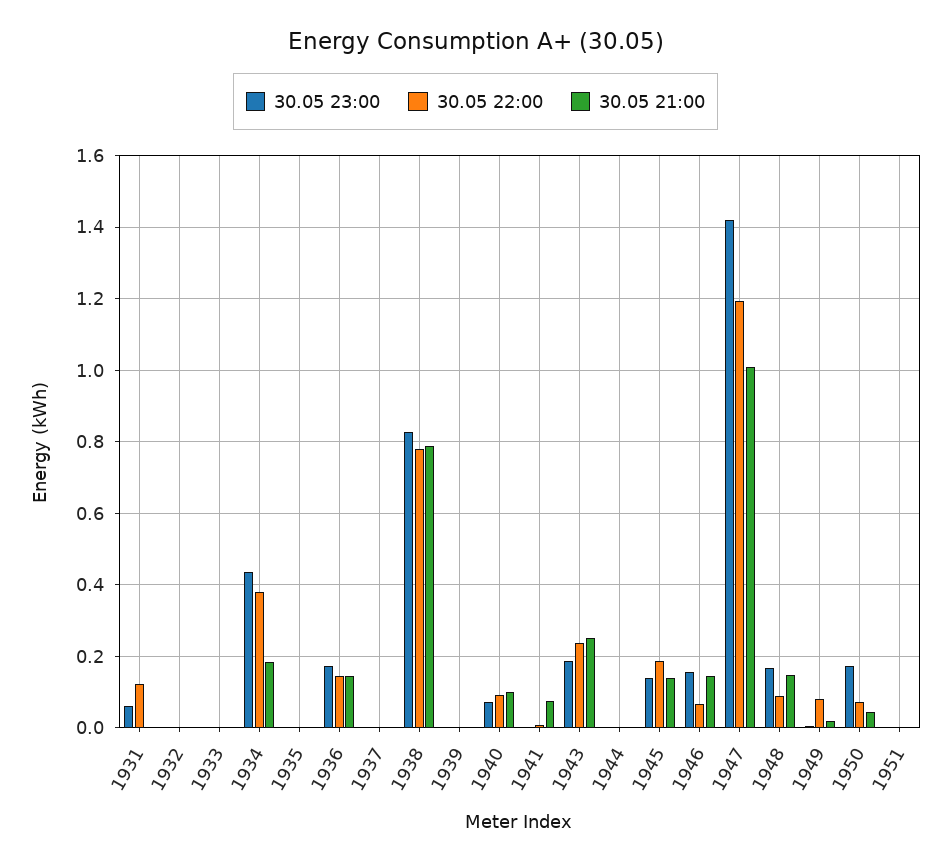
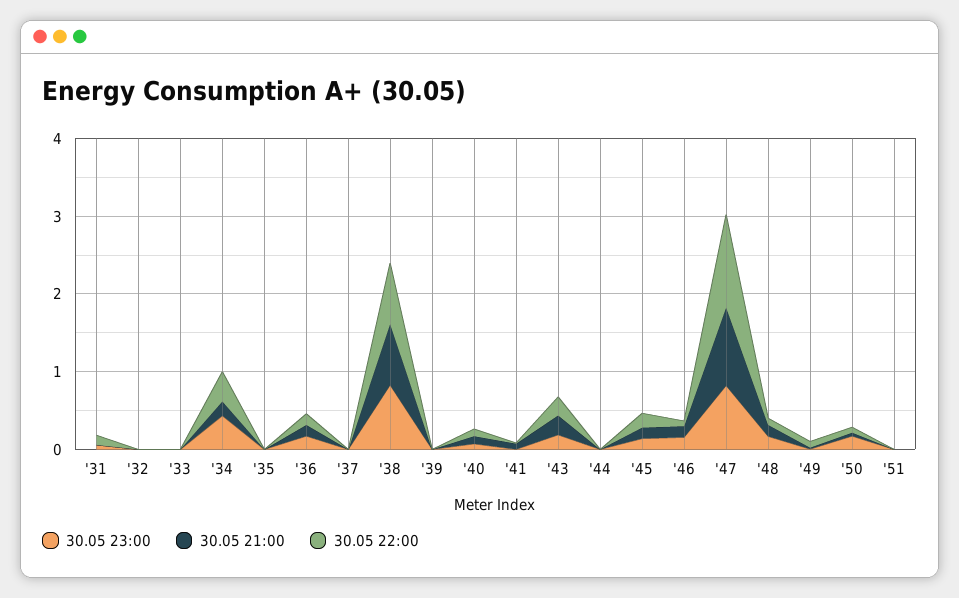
  {
    "30.05 23:00": {
      "1931": 0.06,
      "1932": 0,
      "1933": 0,
      "1934": 0.44,
      "1935": 0,
      "1936": 0.18,
      "1937": 0,
      "1938": 0.82,
      "1939": 0,
      "1940": 0.08,
      "1941": 0,
      "1943": 0.18,
      "1944": 0,
      "1945": 0.14,
      "1946": 0.16,
-     "1947": 1.42,
+     "1947": 0.8,
      "1948": 0.16,
      "1949": 0,
      "1950": 0.18,
      "1951": 0
    },
    "30.05 22:00": {
      "1931": 0.12,
      "1932": 0,
      "1933": 0,
      "1934": 0.38,
      "1935": 0,
      "1936": 0.14,
      "1937": 0,
      "1938": 0.78,
      "1939": 0,
      "1940": 0.1,
      "1941": 0,
      "1943": 0.24,
      "1944": 0,
      "1945": 0.18,
      "1946": 0.06,
      "1947": 1.2,
      "1948": 0.08,
      "1949": 0.08,
      "1950": 0.08,
      "1951": 0
    },
    "30.05 21:00": {
      "1931": 0,
      "1932": 0,
      "1933": 0,
      "1934": 0.18,
      "1935": 0,
      "1936": 0.14,
      "1937": 0,
      "1938": 0.78,
      "1939": 0,
      "1940": 0.1,
      "1941": 0.08,
      "1943": 0.26,
      "1944": 0,
      "1945": 0.14,
      "1946": 0.14,
      "1947": 1,
      "1948": 0.14,
      "1949": 0.02,
      "1950": 0.04,
      "1951": 0
    }
  }

